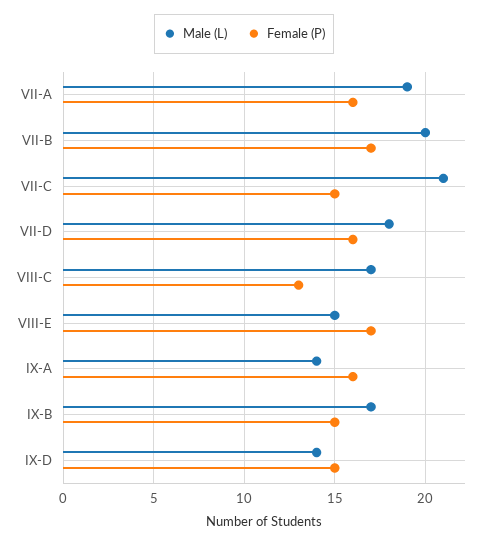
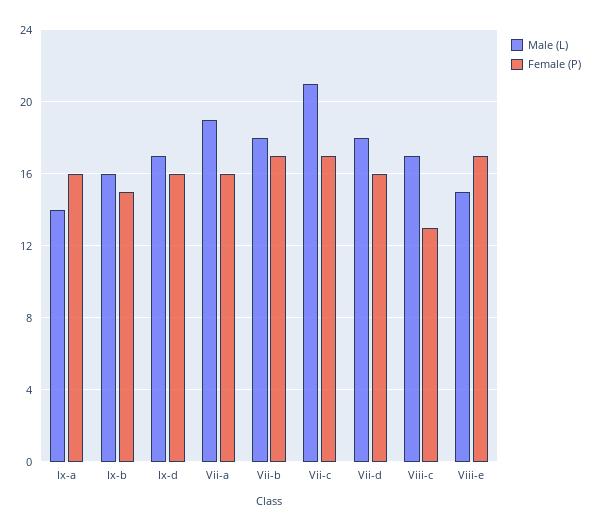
  {
    "Male (L)": {
      "VII-A": 19,
-     "VII-B": 20,
+     "VII-B": 18,
      "VII-C": 21,
      "VII-D": 18,
      "VIII-C": 17,
      "VIII-E": 15,
      "IX-A": 14,
-     "IX-B": 17,
+     "IX-B": 16,
-     "IX-D": 14
+     "IX-D": 17
    },
    "Female (P)": {
      "VII-A": 16,
      "VII-B": 17,
-     "VII-C": 15,
+     "VII-C": 17,
      "VII-D": 16,
      "VIII-C": 13,
      "VIII-E": 17,
      "IX-A": 16,
      "IX-B": 15,
-     "IX-D": 15
+     "IX-D": 16
    }
  }

